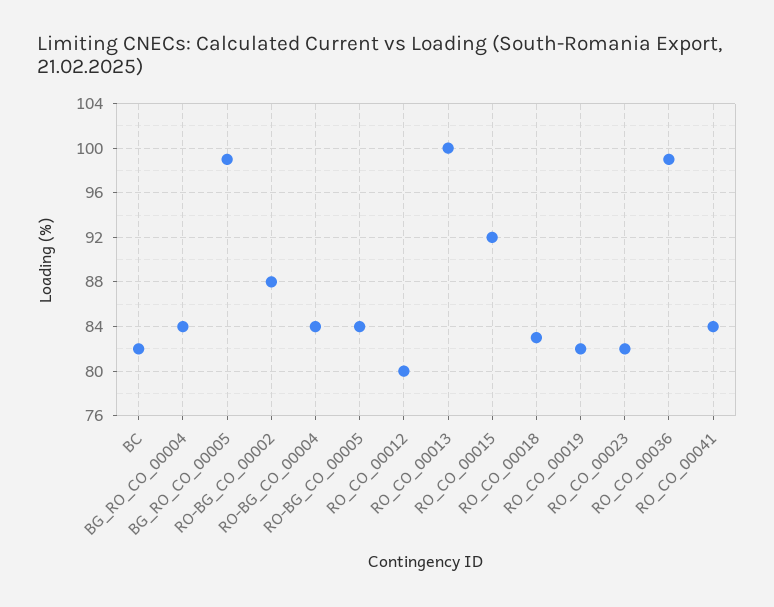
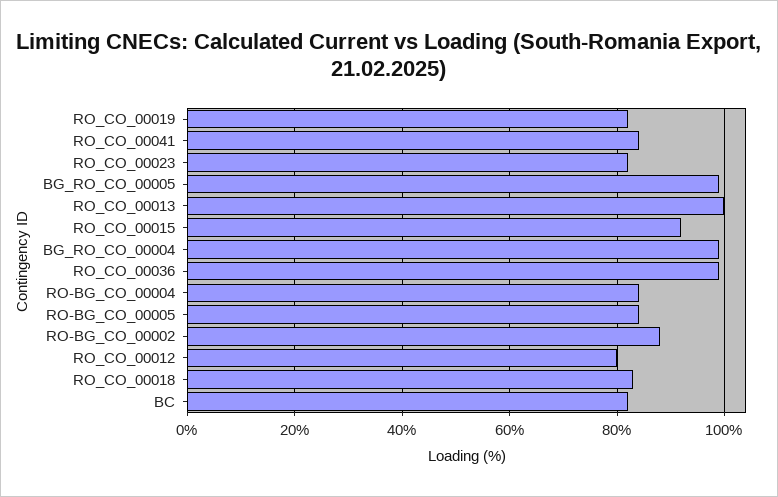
  {
    "BC": 82,
-   "BG_RO_CO_00004": 84,
+   "BG_RO_CO_00004": 100,
    "BG_RO_CO_00005": 99,
    "RO-BG_CO_00002": 88,
    "RO-BG_CO_00004": 84,
    "RO-BG_CO_00005": 84,
    "RO_CO_00012": 80,
    "RO_CO_00013": 100,
    "RO_CO_00015": 92,
    "RO_CO_00018": 83,
    "RO_CO_00019": 82,
    "RO_CO_00023": 82,
    "RO_CO_00036": 99,
    "RO_CO_00041": 84
  }

